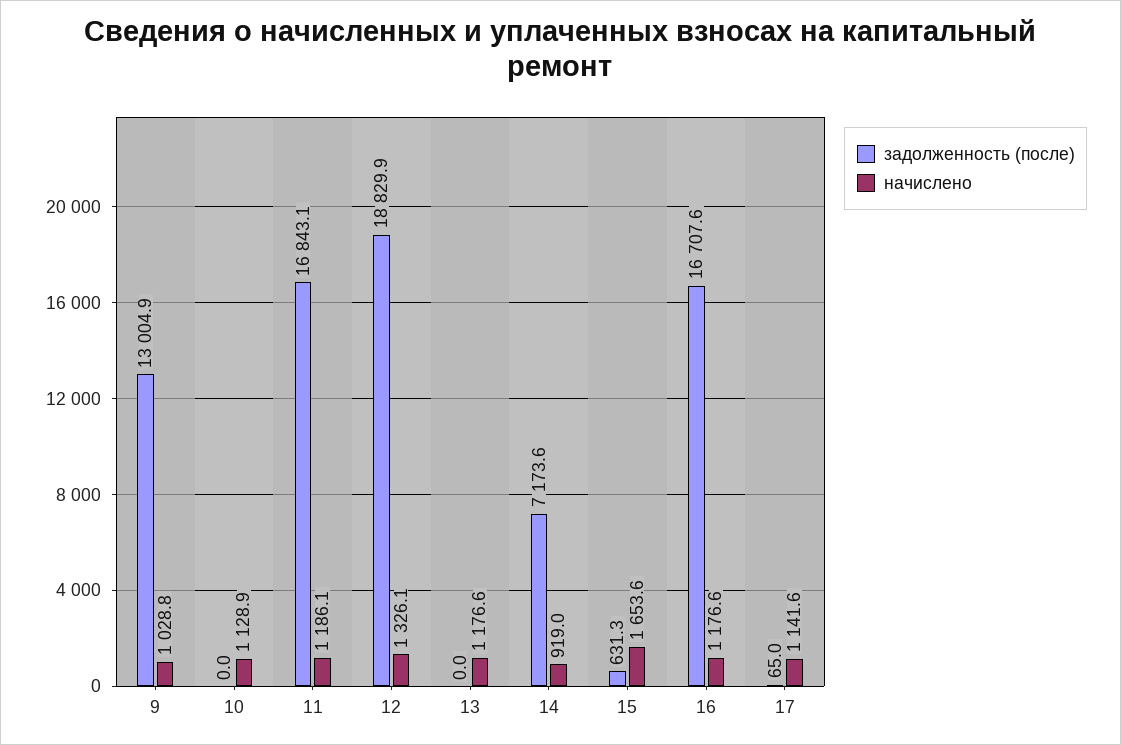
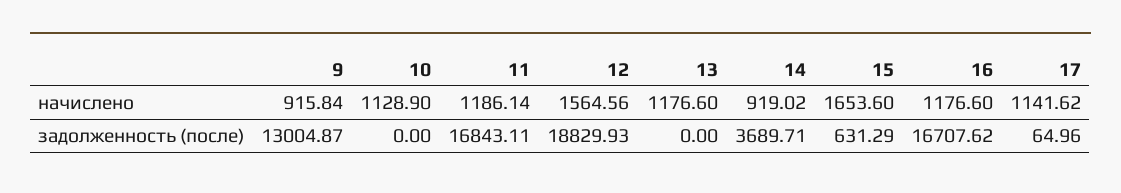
  {
    "задолженность (после)": {
      "9": 13004.87,
      "10": 0,
      "11": 16843.11,
      "12": 18829.93,
      "13": 0,
-     "14": 7173.6,
+     "14": 3689.71,
      "15": 631.29,
      "16": 16707.62,
      "17": 64.96
    },
    "начислено": {
-     "9": 1028.8,
+     "9": 915.84,
      "10": 1128.9,
      "11": 1186.14,
-     "12": 1326.1,
+     "12": 1564.56,
      "13": 1176.6,
      "14": 919.02,
      "15": 1653.6,
      "16": 1176.6,
      "17": 1141.62
    }
  }

